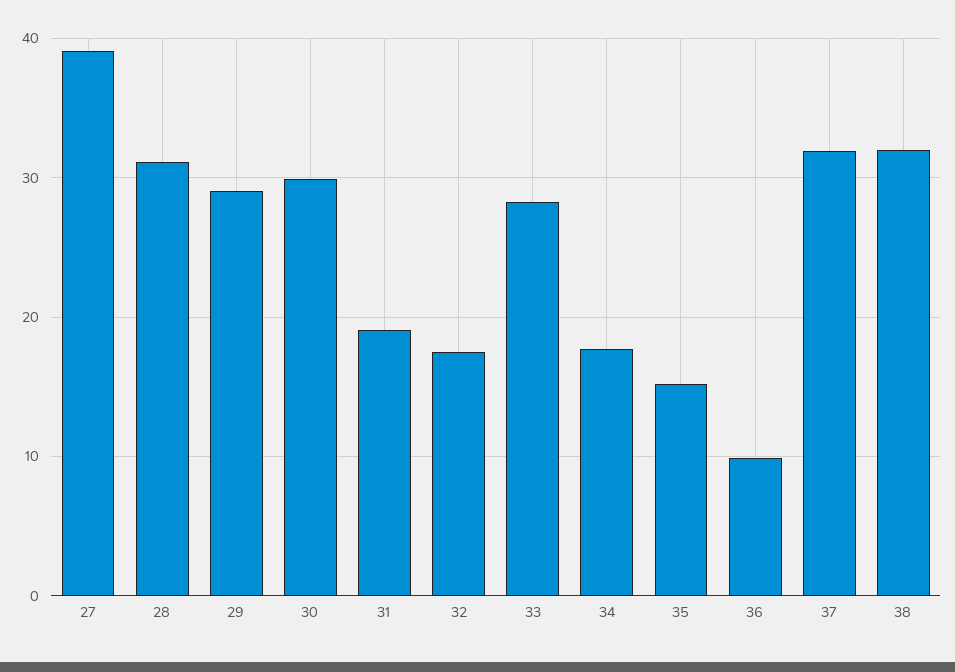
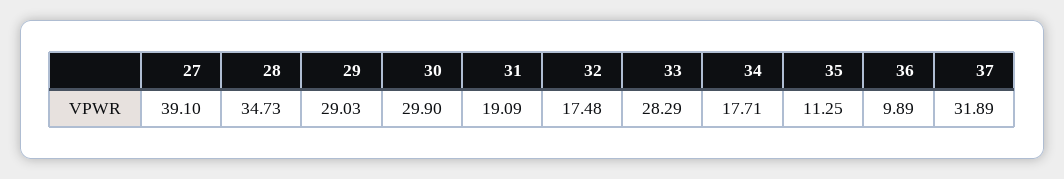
  {
    "27": 39.1,
-   "28": 31,
+   "28": 34.73,
    "29": 29.03,
    "30": 29.9,
    "31": 19.09,
    "32": 17.48,
    "33": 28.29,
    "34": 17.71,
-   "35": 15,
+   "35": 11.25,
    "36": 9.89,
-   "37": 31.89,
+   "37": 31.89
-   "38": 32
  }

